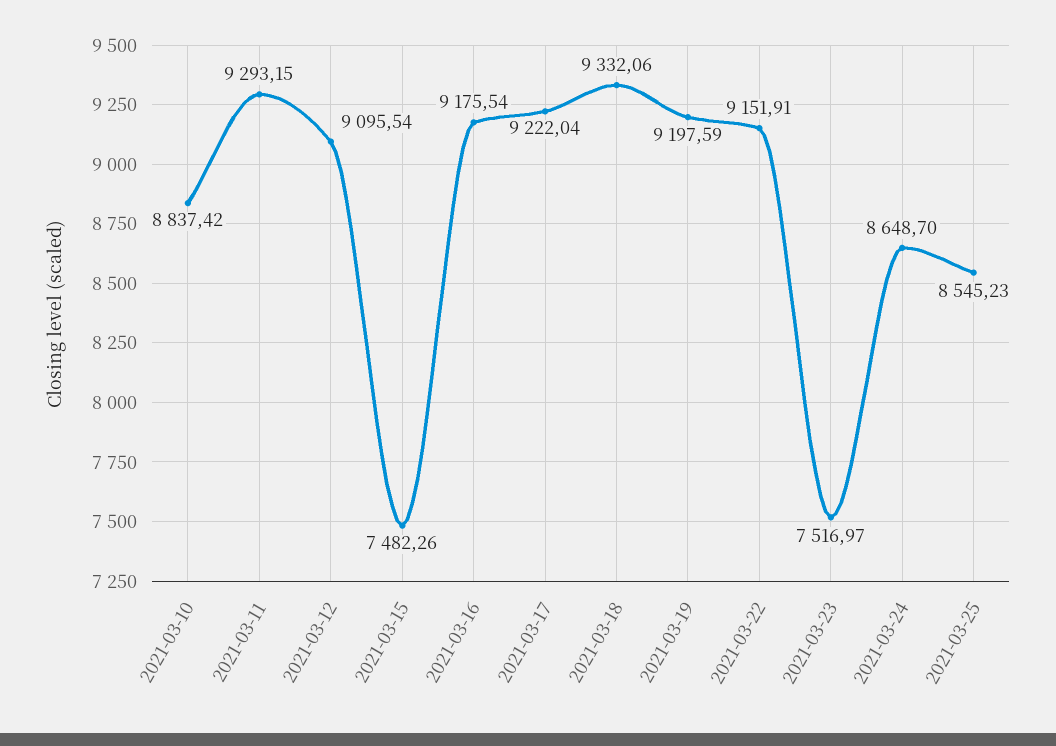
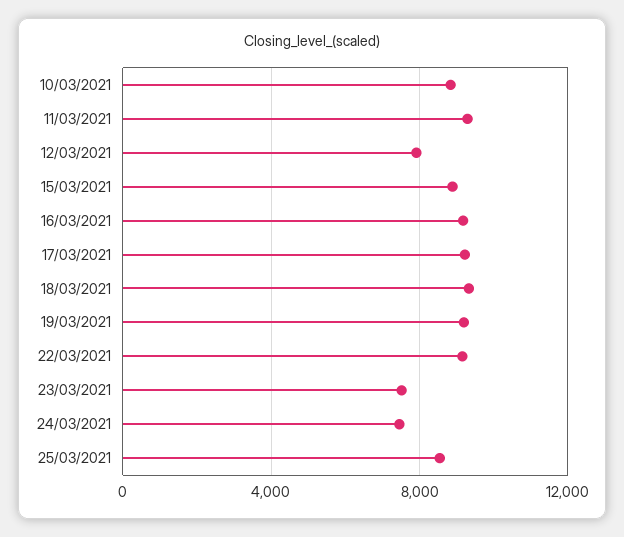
  {
    "2021-03-10": 8837.42,
    "2021-03-11": 9293.15,
-   "2021-03-12": 9095.54,
+   "2021-03-12": 8000,
-   "2021-03-15": 7482.26,
+   "2021-03-15": 9000,
    "2021-03-16": 9175.54,
    "2021-03-17": 9222.04,
    "2021-03-18": 9332.06,
    "2021-03-19": 9197.59,
    "2021-03-22": 9151.91,
    "2021-03-23": 7516.97,
-   "2021-03-24": 8648.7,
+   "2021-03-24": 7500,
    "2021-03-25": 8545.23
  }

